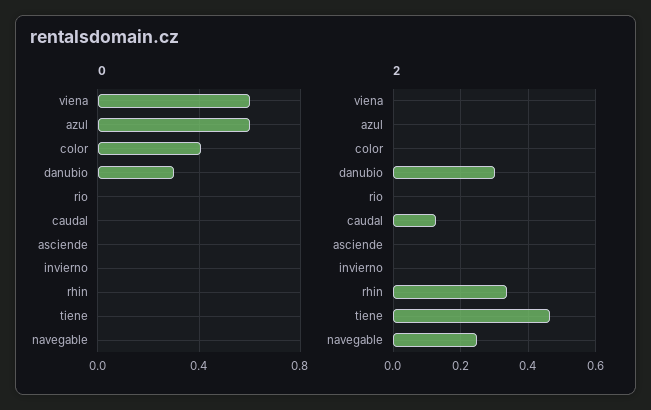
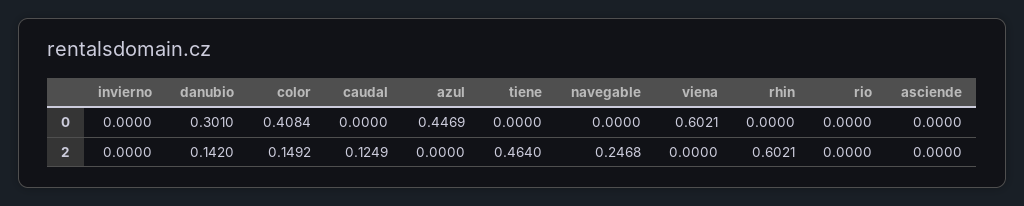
  {
    "0": {
      "viena": 0.6021,
-     "azul": 0.6,
+     "azul": 0.4469,
      "color": 0.4084,
      "danubio": 0.301,
      "rio": 0,
      "caudal": 0,
      "asciende": 0,
      "invierno": 0,
      "rhin": 0,
      "tiene": 0,
      "navegable": 0
    },
    "2": {
      "viena": 0,
      "azul": 0,
-     "color": 0,
+     "color": 0.1492,
-     "danubio": 0.3,
+     "danubio": 0.142,
      "rio": 0,
      "caudal": 0.1249,
      "asciende": 0,
      "invierno": 0,
-     "rhin": 0.34,
+     "rhin": 0.6021,
      "tiene": 0.464,
      "navegable": 0.2468
    }
  }

